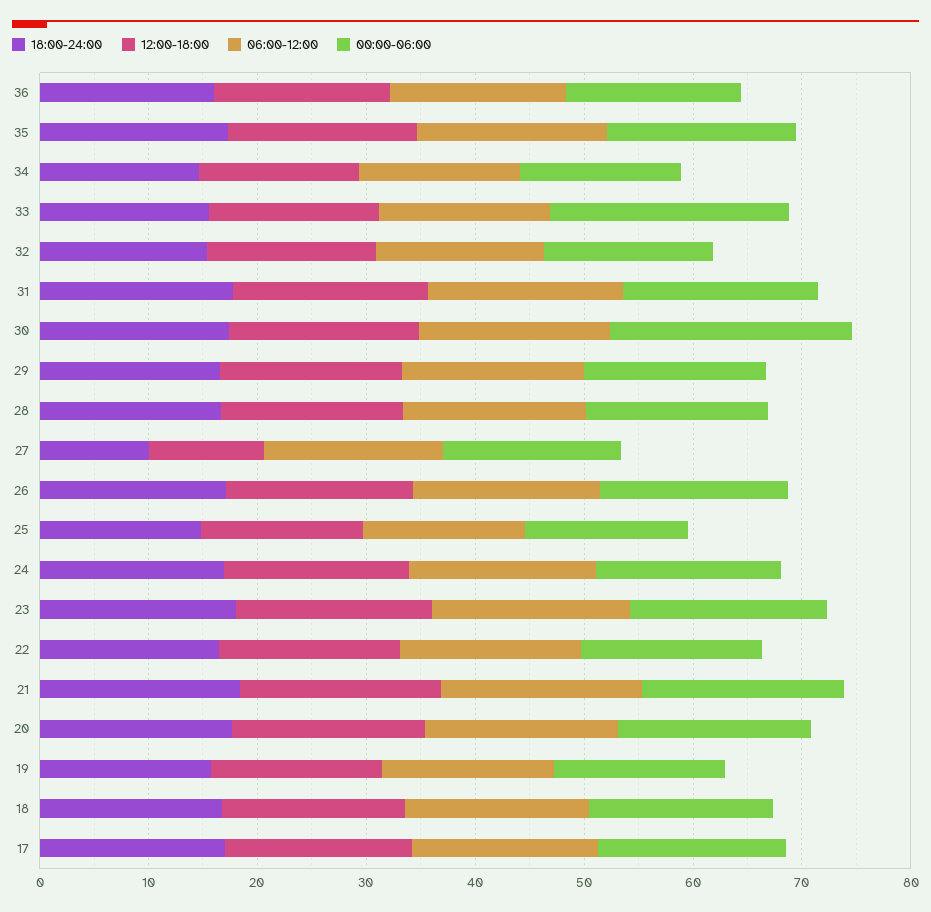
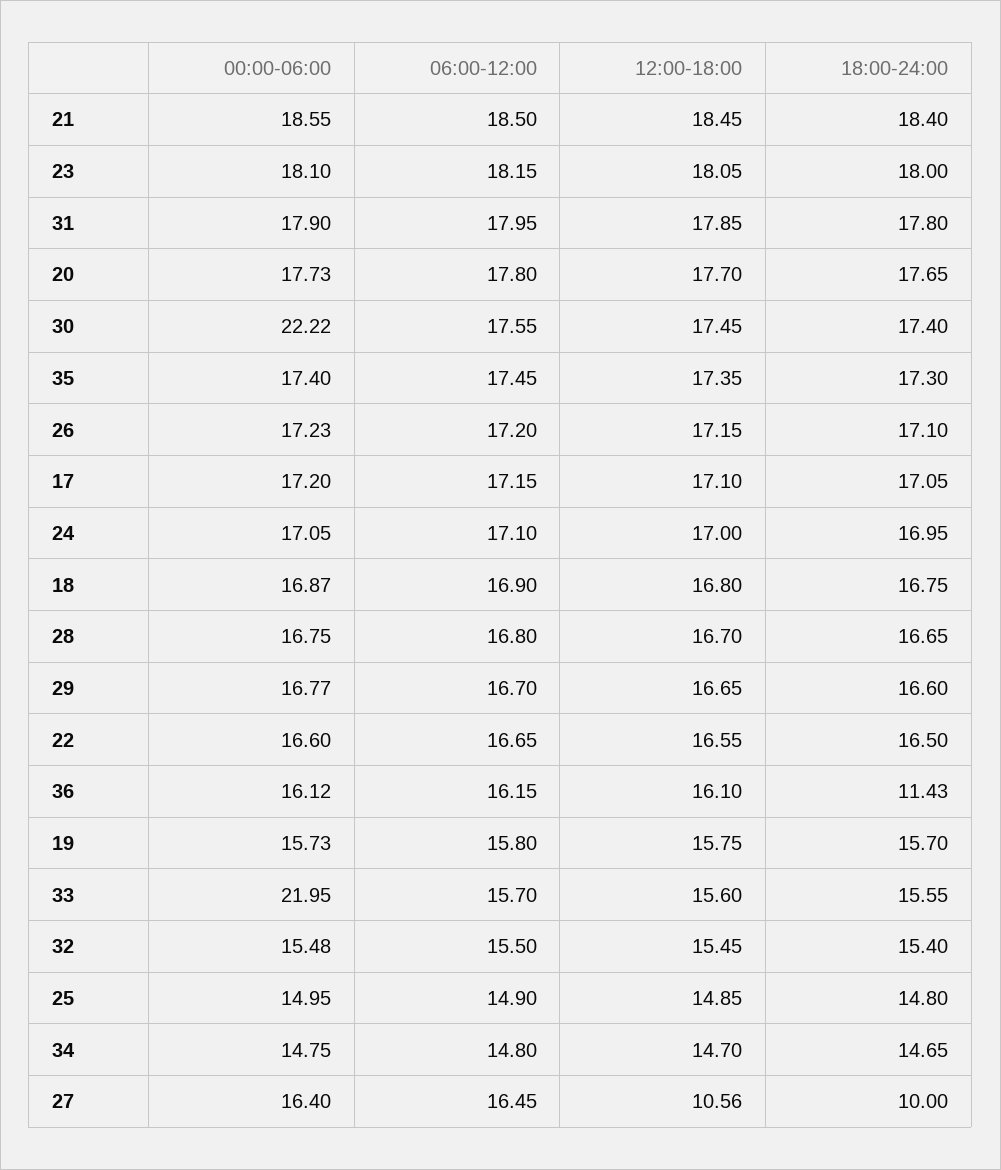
  {
    "18:00-24:00": {
-     "36": 16,
+     "36": 11.43,
      "35": 17.3,
      "34": 14.65,
      "33": 15.55,
      "32": 15.4,
      "31": 17.8,
      "30": 17.4,
      "29": 16.6,
      "28": 16.65,
      "27": 10,
      "26": 17.1,
      "25": 14.8,
      "24": 16.95,
      "23": 18,
      "22": 16.5,
      "21": 18.4,
      "20": 17.65,
      "19": 15.7,
      "18": 16.75,
      "17": 17.05
    },
    "12:00-18:00": {
      "36": 16.1,
      "35": 17.35,
      "34": 14.7,
      "33": 15.6,
      "32": 15.45,
      "31": 17.85,
      "30": 17.45,
      "29": 16.65,
      "28": 16.7,
      "27": 10.56,
      "26": 17.15,
      "25": 14.85,
      "24": 17,
      "23": 18.05,
      "22": 16.55,
      "21": 18.45,
      "20": 17.7,
      "19": 15.75,
      "18": 16.8,
      "17": 17.1
    },
    "06:00-12:00": {
      "36": 16.15,
      "35": 17.45,
      "34": 14.8,
      "33": 15.7,
      "32": 15.5,
      "31": 17.95,
      "30": 17.55,
      "29": 16.7,
      "28": 16.8,
      "27": 16.45,
      "26": 17.2,
      "25": 14.9,
      "24": 17.1,
      "23": 18.15,
      "22": 16.65,
      "21": 18.5,
      "20": 17.8,
      "19": 15.8,
      "18": 16.9,
      "17": 17.15
    },
    "00:00-06:00": {
      "36": 16.12,
      "35": 17.4,
      "34": 14.75,
      "33": 21.95,
      "32": 15.48,
      "31": 17.9,
      "30": 22.22,
      "29": 16.77,
      "28": 16.75,
      "27": 16.4,
      "26": 17.23,
      "25": 14.95,
      "24": 17.05,
      "23": 18.1,
      "22": 16.6,
      "21": 18.55,
      "20": 17.73,
      "19": 15.73,
      "18": 16.87,
      "17": 17.2
    }
  }

